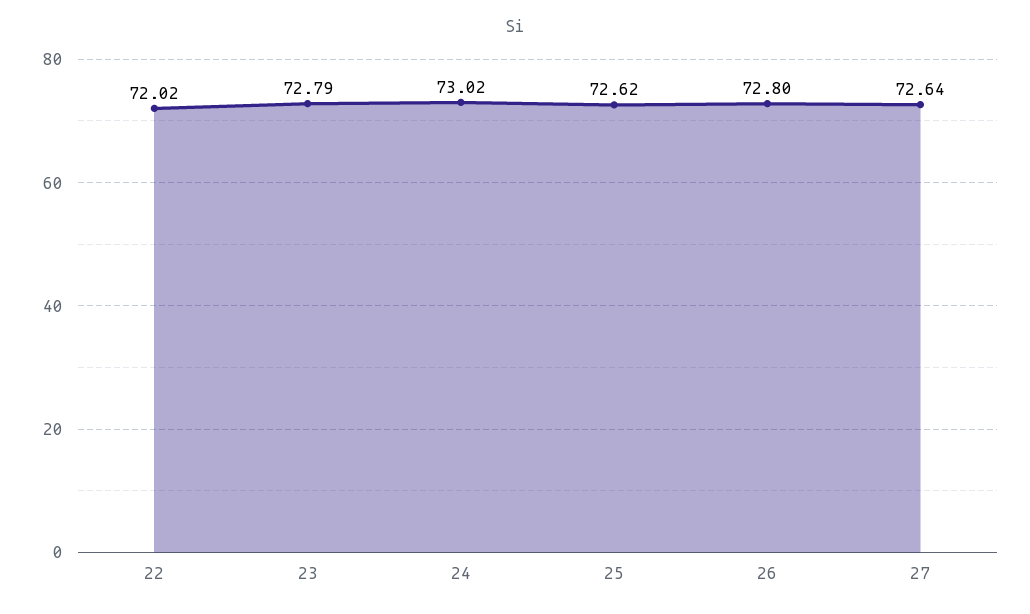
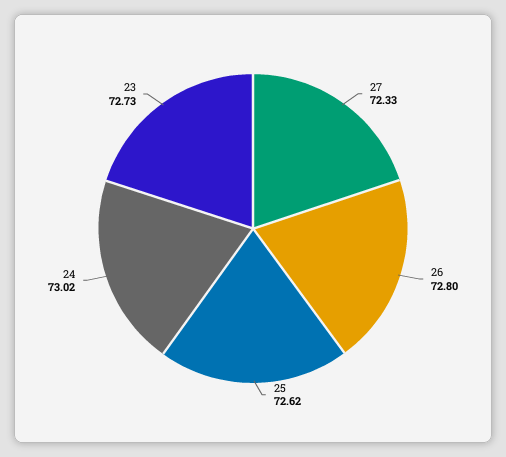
  {
-   "22": 72.02,
-   "23": 72.79,
+   "23": 72.73,
    "24": 73.02,
    "25": 72.62,
    "26": 72.8,
-   "27": 72.64
+   "27": 72.33
  }

